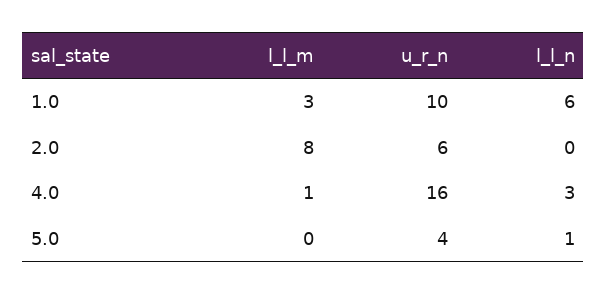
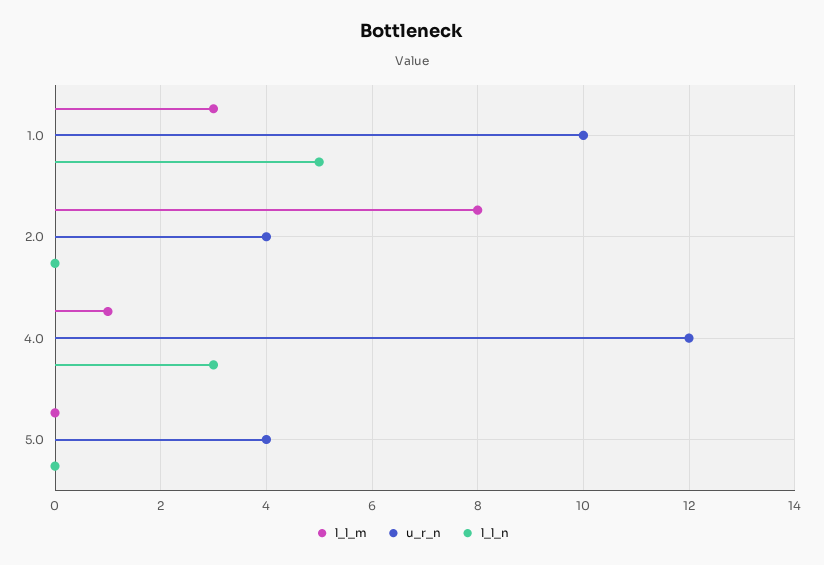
  {
    "l_l_m": {
      "1.0": 3,
      "2.0": 8,
      "4.0": 1,
      "5.0": 0
    },
    "u_r_n": {
      "1.0": 10,
-     "2.0": 6,
+     "2.0": 4,
-     "4.0": 16,
+     "4.0": 12,
      "5.0": 4
    },
    "l_l_n": {
-     "1.0": 6,
+     "1.0": 5,
      "2.0": 0,
      "4.0": 3,
-     "5.0": 1
+     "5.0": 0
    }
  }

